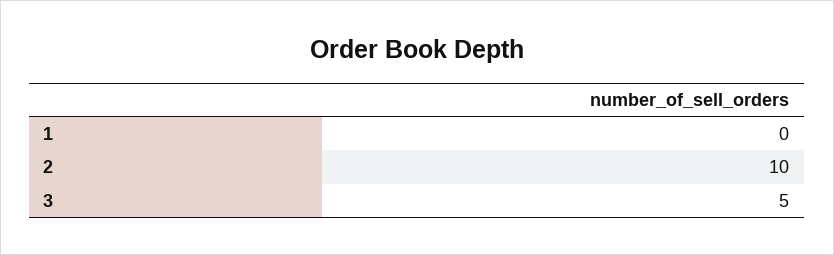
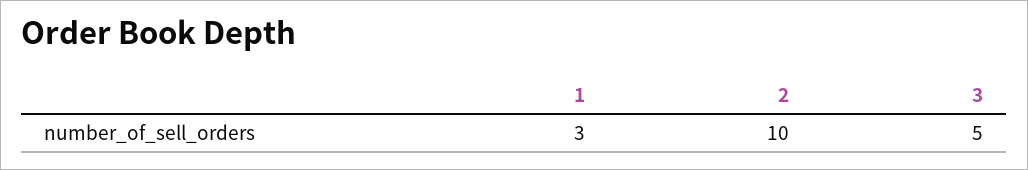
  {
-   "1": 0,
+   "1": 3,
    "2": 10,
    "3": 5
  }

